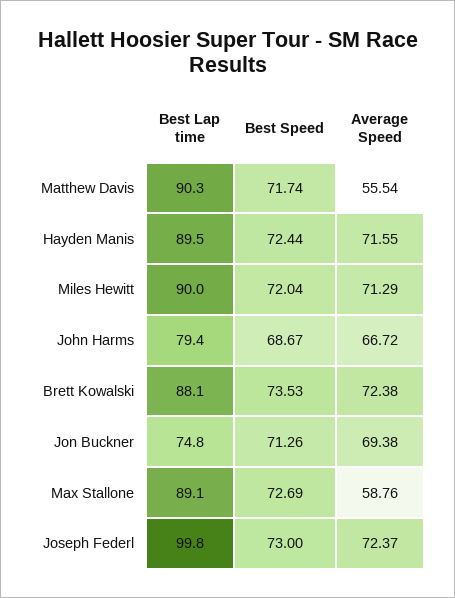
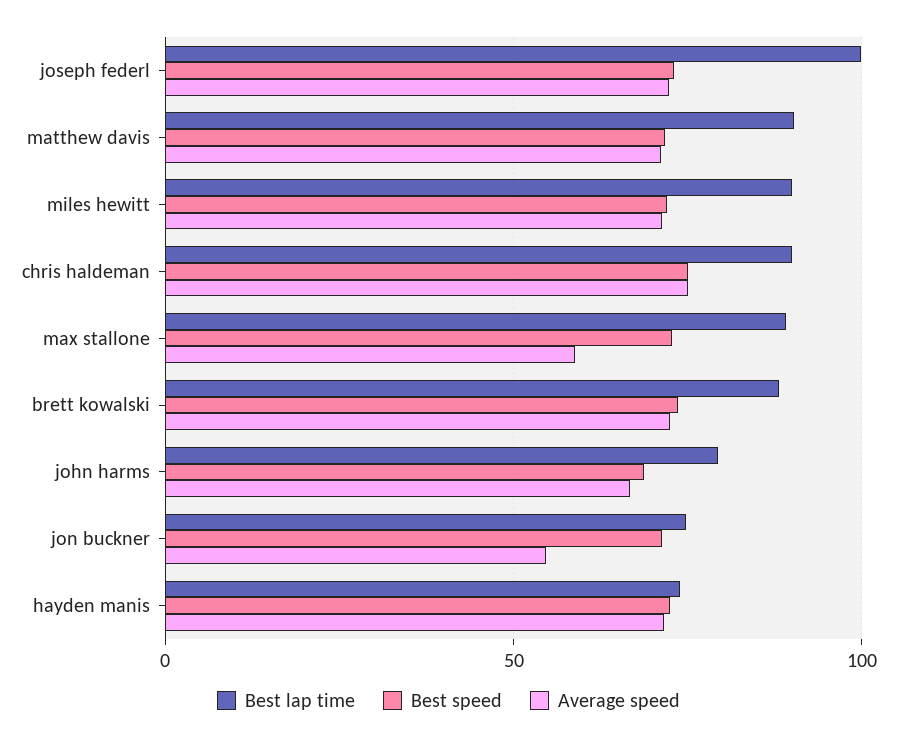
  {
    "Best Lap time": {
      "Matthew Davis": 90.3,
-     "Hayden Manis": 89.5,
+     "Hayden Manis": 75,
      "Miles Hewitt": 90,
      "John Harms": 79.4,
      "Brett Kowalski": 88.1,
      "Jon Buckner": 74.8,
      "Max Stallone": 89.1,
-     "Joseph Federl": 99.8
+     "Joseph Federl": 99.8,
+     "chris haldeman": 90
    },
    "Best Speed": {
      "Matthew Davis": 71.74,
      "Hayden Manis": 72.44,
      "Miles Hewitt": 72.04,
      "John Harms": 68.67,
      "Brett Kowalski": 73.53,
      "Jon Buckner": 71.26,
      "Max Stallone": 72.69,
-     "Joseph Federl": 73
+     "Joseph Federl": 73,
+     "chris haldeman": 75
    },
    "Average Speed": {
-     "Matthew Davis": 55.54,
+     "Matthew Davis": 70,
      "Hayden Manis": 71.55,
      "Miles Hewitt": 71.29,
      "John Harms": 66.72,
      "Brett Kowalski": 72.38,
-     "Jon Buckner": 69.38,
+     "Jon Buckner": 55,
      "Max Stallone": 58.76,
-     "Joseph Federl": 72.37
+     "Joseph Federl": 72.37,
+     "chris haldeman": 75
    }
  }

